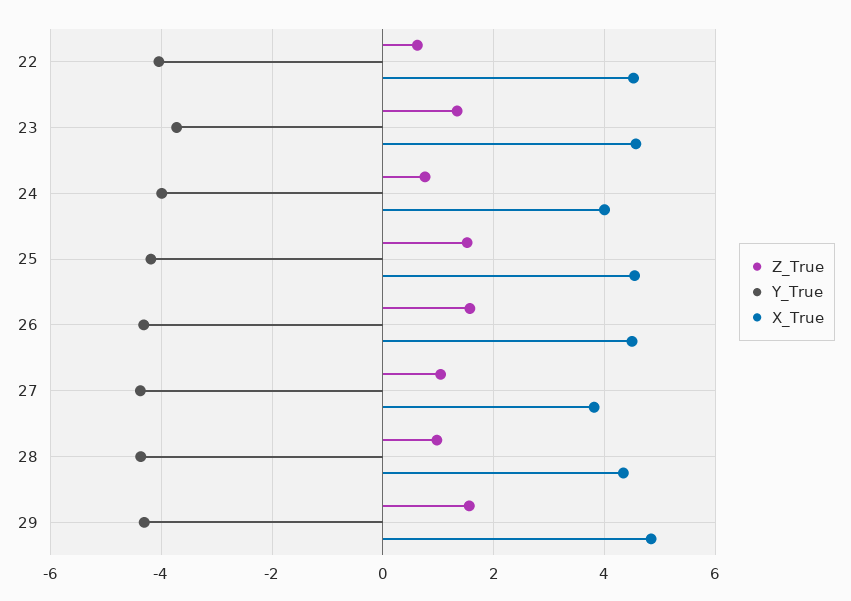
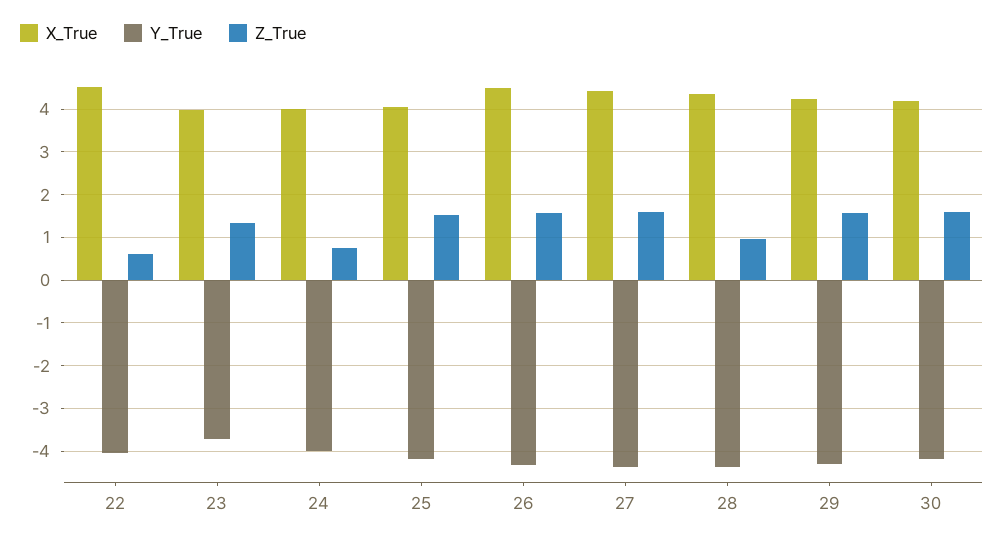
  {
    "Z_True": {
      "22": 0.6,
      "23": 1.4,
      "24": 0.8,
      "25": 1.6,
      "26": 1.6,
-     "27": 1,
+     "27": 1.6,
      "28": 1,
-     "29": 1.6
+     "29": 1.6,
+     "30": 1.6
    },
    "Y_True": {
      "22": -4,
      "23": -3.8,
      "24": -4,
      "25": -4.2,
      "26": -4.4,
      "27": -4.4,
      "28": -4.4,
-     "29": -4.4
+     "29": -4.4,
+     "30": -4.2
    },
    "X_True": {
      "22": 4.6,
-     "23": 4.6,
+     "23": 4,
      "24": 4,
-     "25": 4.6,
+     "25": 4,
      "26": 4.4,
-     "27": 3.8,
+     "27": 4.4,
      "28": 4.4,
-     "29": 4.8
+     "29": 4.2,
+     "30": 4.2
    }
  }

